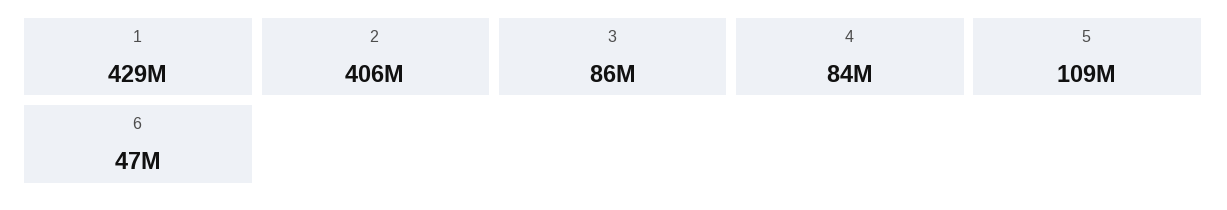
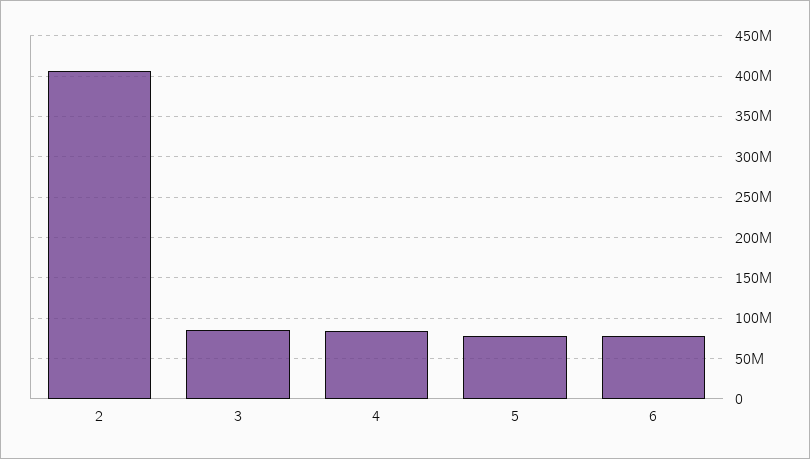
  {
-   "1": 429000000,
    "2": 406000000,
    "3": 86000000,
    "4": 84000000,
-   "5": 109000000,
+   "5": 80000000,
-   "6": 47000000
+   "6": 80000000
  }

